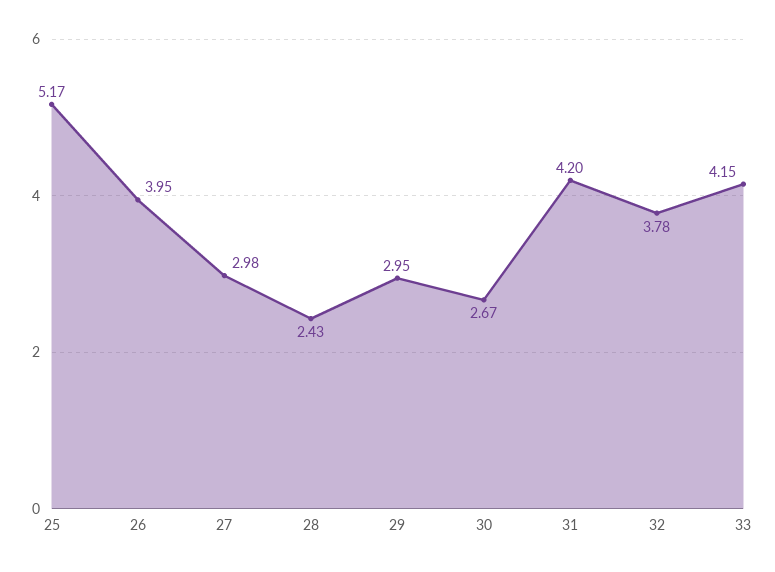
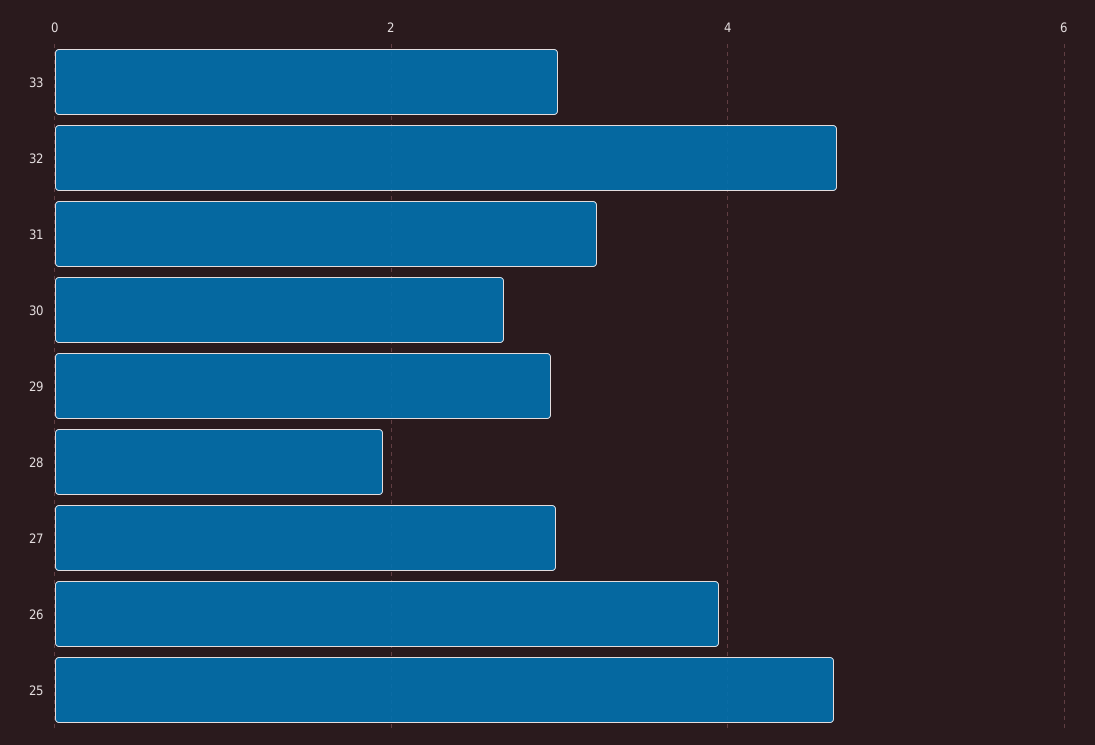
  {
-   "25": 5.17,
+   "25": 4.6,
    "26": 3.95,
    "27": 2.98,
-   "28": 2.43,
+   "28": 2,
    "29": 2.95,
    "30": 2.67,
-   "31": 4.2,
+   "31": 3.2,
-   "32": 3.78,
+   "32": 4.6,
-   "33": 4.15
+   "33": 3
  }

